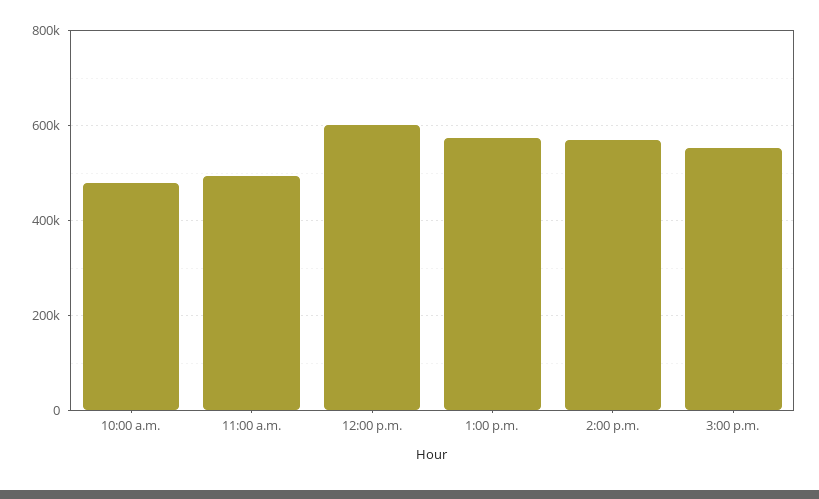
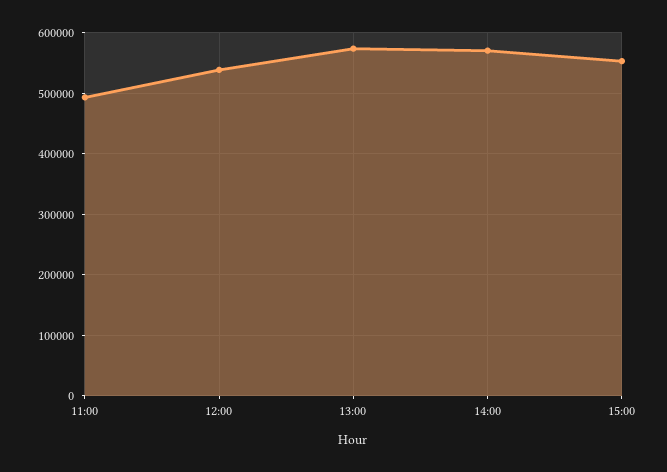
  {
-   "10:00 a.m.": 480000,
    "11:00 a.m.": 490000,
-   "12:00 p.m.": 600000,
+   "12:00 p.m.": 540000,
    "1:00 p.m.": 570000,
    "2:00 p.m.": 570000,
    "3:00 p.m.": 550000
  }

